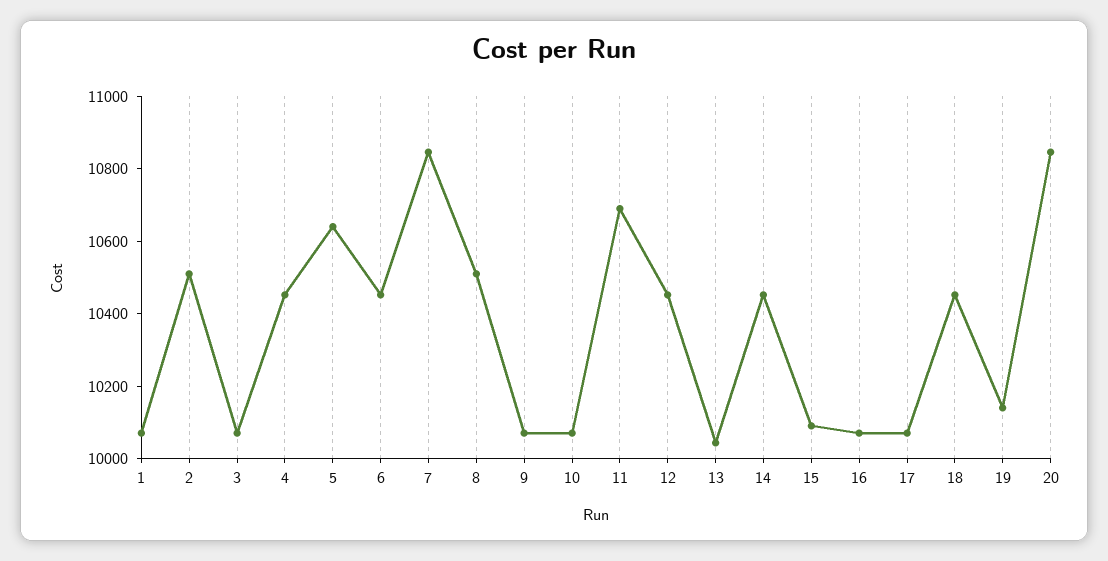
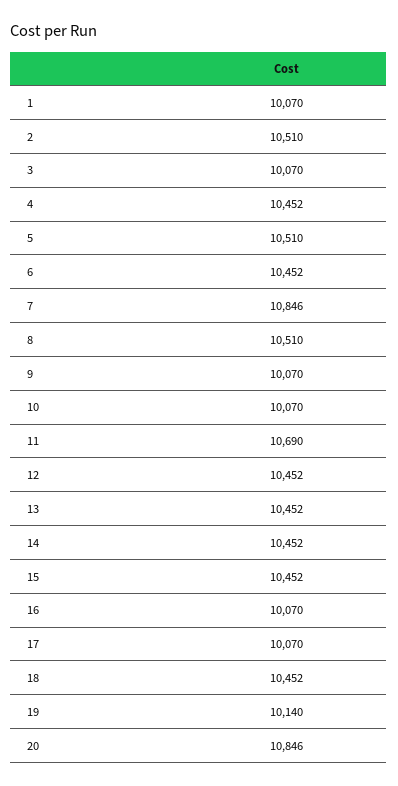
  {
    "1": 10070,
    "2": 10510,
    "3": 10070,
    "4": 10452,
-   "5": 10650,
+   "5": 10510,
    "6": 10452,
    "7": 10846,
    "8": 10510,
    "9": 10070,
    "10": 10070,
    "11": 10690,
    "12": 10452,
-   "13": 10050,
+   "13": 10452,
    "14": 10452,
-   "15": 10100,
+   "15": 10452,
    "16": 10070,
    "17": 10070,
    "18": 10452,
    "19": 10140,
    "20": 10846
  }

